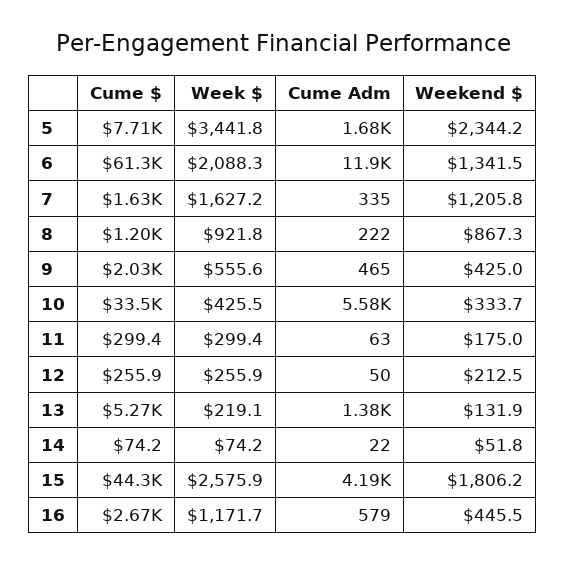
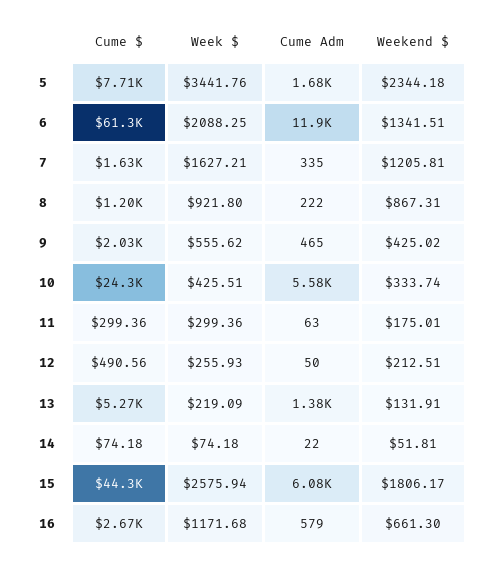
  {
    "Cume $": {
      "5": 7710,
      "6": 61300,
      "7": 1630,
      "8": 1200,
      "9": 2030,
-     "10": 33500,
+     "10": 24300,
      "11": 299.36,
-     "12": 255.9,
+     "12": 490.56,
      "13": 5270,
      "14": 74.18,
      "15": 44300,
      "16": 2670
    },
    "Week $": {
      "5": 3441.76,
      "6": 2088.25,
      "7": 1627.21,
      "8": 921.8,
      "9": 555.62,
      "10": 425.51,
      "11": 299.36,
      "12": 255.93,
      "13": 219.09,
      "14": 74.18,
      "15": 2575.94,
      "16": 1171.68
    },
    "Cume Adm": {
      "5": 1680,
      "6": 11900,
      "7": 335,
      "8": 222,
      "9": 465,
      "10": 5580,
      "11": 63,
      "12": 50,
      "13": 1380,
      "14": 22,
-     "15": 4190,
+     "15": 6080,
      "16": 579
    },
    "Weekend $": {
      "5": 2344.18,
      "6": 1341.51,
      "7": 1205.81,
      "8": 867.31,
      "9": 425.02,
      "10": 333.74,
      "11": 175.01,
      "12": 212.51,
      "13": 131.91,
      "14": 51.81,
      "15": 1806.17,
-     "16": 445.5
+     "16": 661.3
    }
  }

